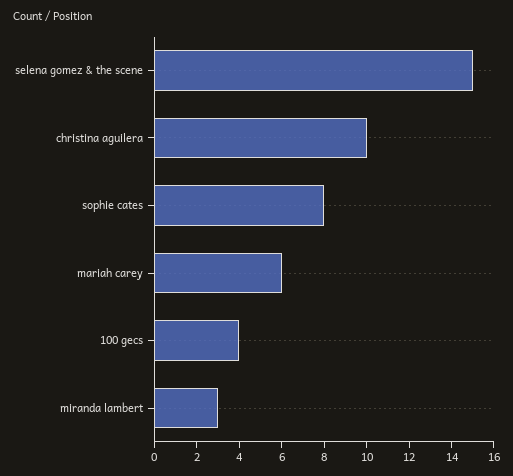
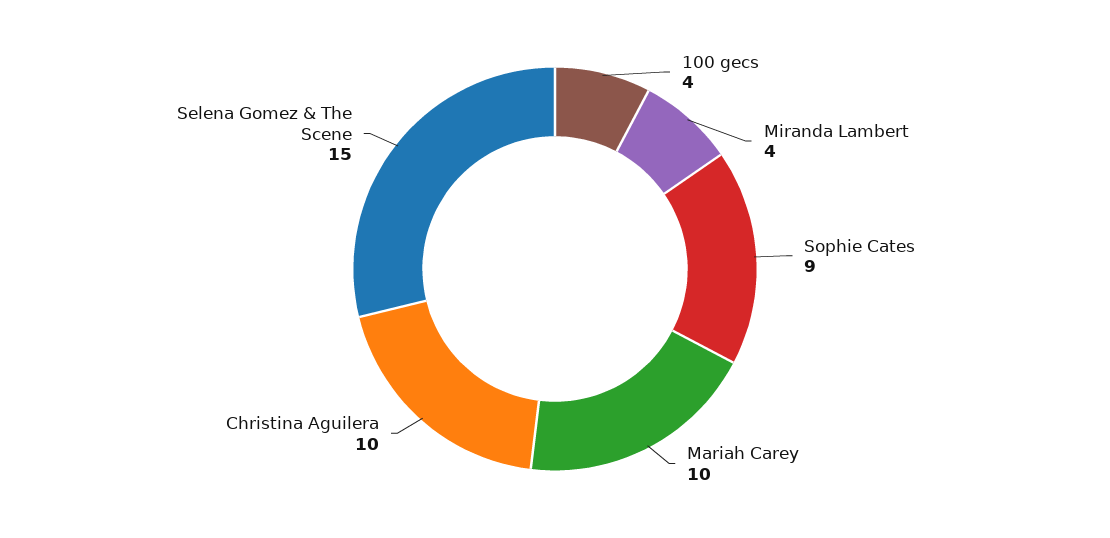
  {
    "selena gomez & the scene": 15,
    "christina aguilera": 10,
-   "sophie cates": 8,
+   "sophie cates": 9,
-   "mariah carey": 6,
+   "mariah carey": 10,
    "100 gecs": 4,
-   "miranda lambert": 3
+   "miranda lambert": 4
  }

